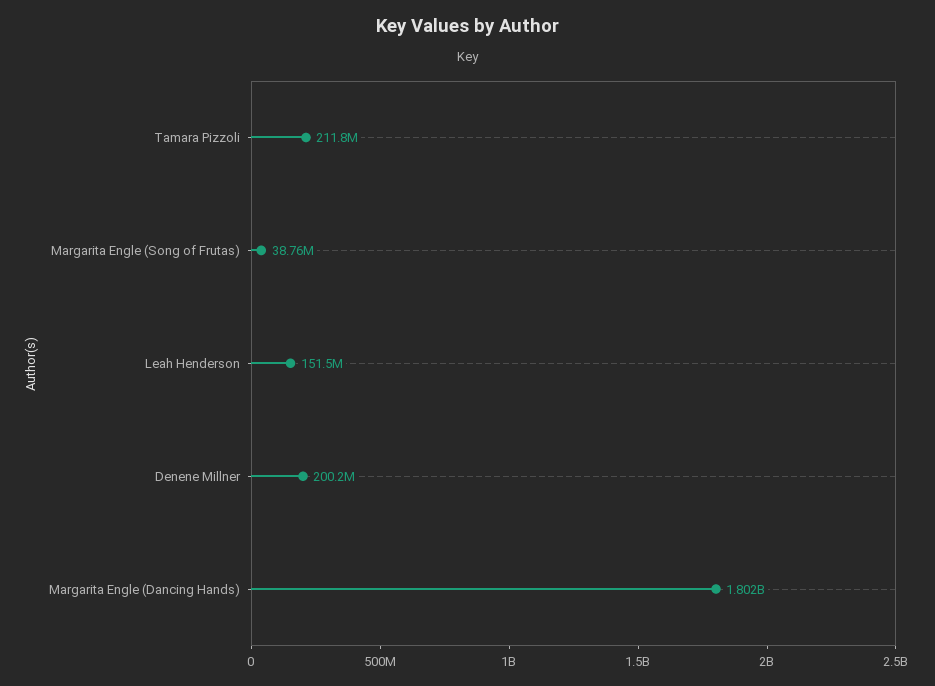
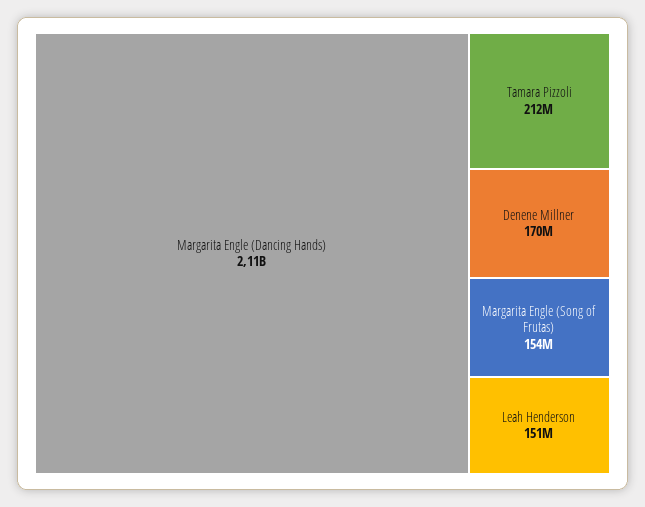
  {
    "Tamara Pizzoli": 211800000,
-   "Margarita Engle (Song of Frutas)": 38760000,
+   "Margarita Engle (Song of Frutas)": 154000000,
    "Leah Henderson": 151500000,
-   "Denene Millner": 200200000,
+   "Denene Millner": 170000000,
-   "Margarita Engle (Dancing Hands)": 1802000000
+   "Margarita Engle (Dancing Hands)": 2110000000
  }

